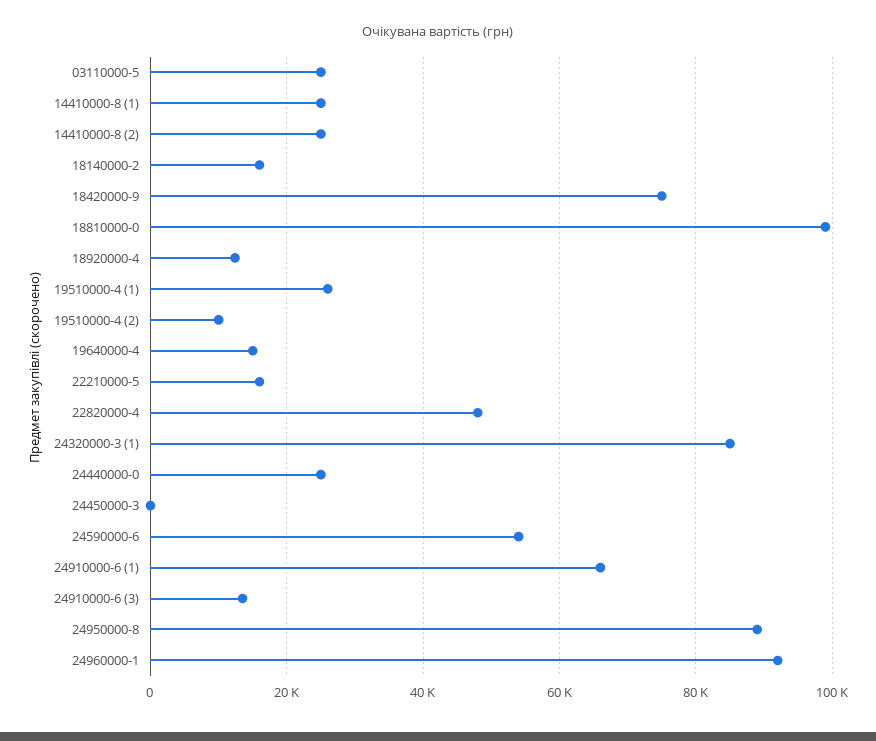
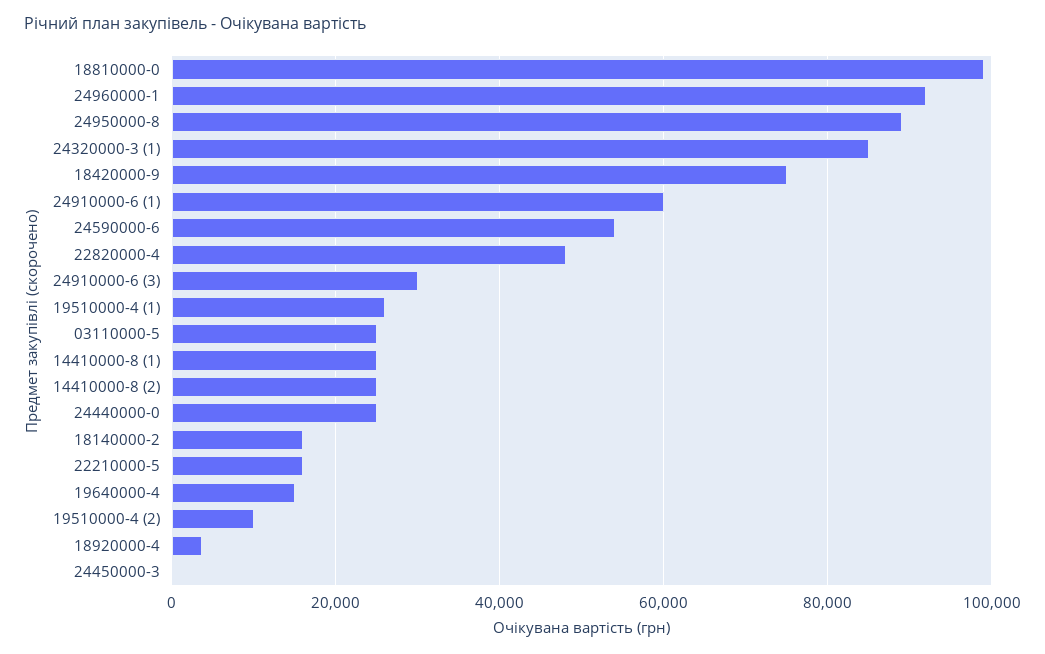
  {
    "03110000-5": 26000,
    "14410000-8 (1)": 26000,
    "14410000-8 (2)": 26000,
    "18140000-2": 16000,
    "18420000-9": 76000,
    "18810000-0": 100000,
-   "18920000-4": 12000,
+   "18920000-4": 4000,
    "19510000-4 (1)": 26000,
    "19510000-4 (2)": 10000,
    "19640000-4": 16000,
    "22210000-5": 16000,
    "22820000-4": 48000,
    "24320000-3 (1)": 86000,
    "24440000-0": 26000,
    "24450000-3": 0,
    "24590000-6": 54000,
-   "24910000-6 (1)": 66000,
+   "24910000-6 (1)": 60000,
-   "24910000-6 (3)": 14000,
+   "24910000-6 (3)": 30000,
    "24950000-8": 90000,
    "24960000-1": 92000
  }

